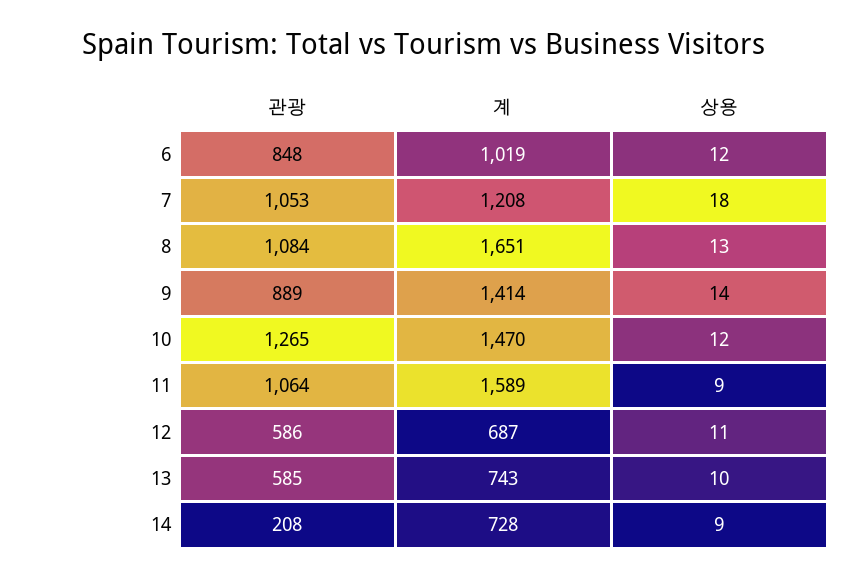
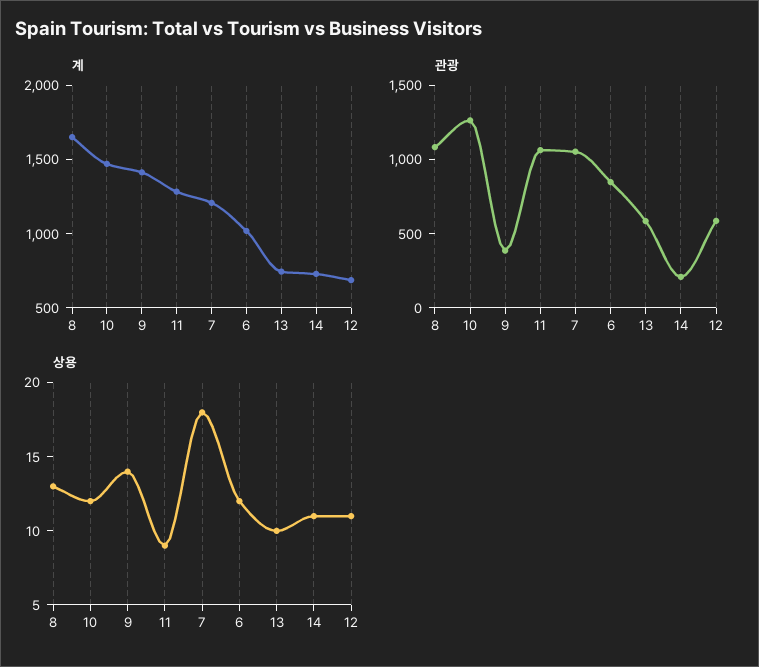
  {
    "관광": {
      "6": 848,
      "7": 1053,
      "8": 1084,
-     "9": 889,
+     "9": 400,
      "10": 1265,
      "11": 1064,
      "12": 586,
      "13": 585,
      "14": 208
    },
    "계": {
      "6": 1019,
      "7": 1208,
      "8": 1651,
      "9": 1414,
      "10": 1470,
-     "11": 1589,
+     "11": 1300,
      "12": 687,
      "13": 743,
      "14": 728
    },
    "상용": {
      "6": 12,
      "7": 18,
      "8": 13,
      "9": 14,
      "10": 12,
      "11": 9,
      "12": 11,
      "13": 10,
-     "14": 9
+     "14": 11
    }
  }

